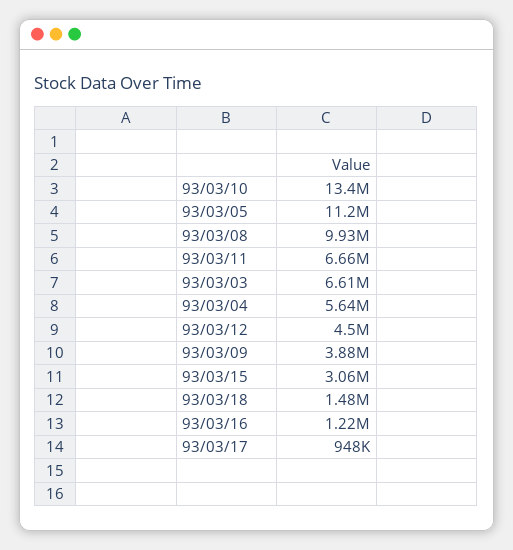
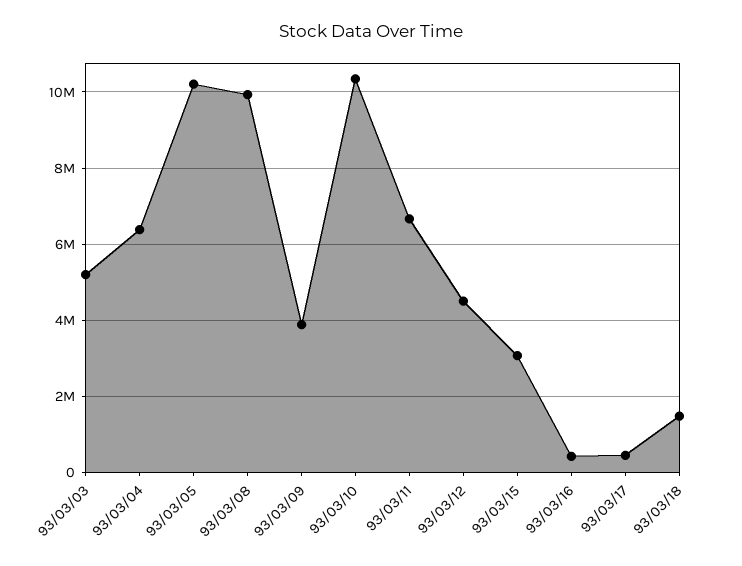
  {
-   "93/03/10": 13400000,
+   "93/03/10": 10400000,
-   "93/03/05": 11200000,
+   "93/03/05": 10200000,
    "93/03/08": 9930000,
    "93/03/11": 6660000,
-   "93/03/03": 6610000,
+   "93/03/03": 5200000,
-   "93/03/04": 5640000,
+   "93/03/04": 6400000,
    "93/03/12": 4500000,
    "93/03/09": 3880000,
    "93/03/15": 3060000,
    "93/03/18": 1480000,
-   "93/03/16": 1220000,
+   "93/03/16": 400000,
-   "93/03/17": 948000
+   "93/03/17": 400000
  }

